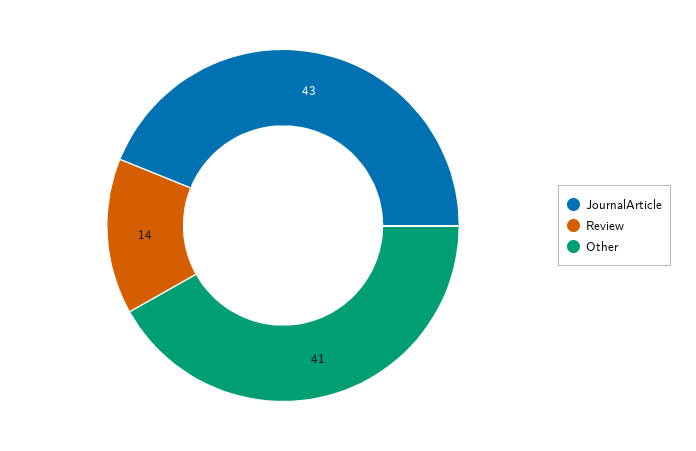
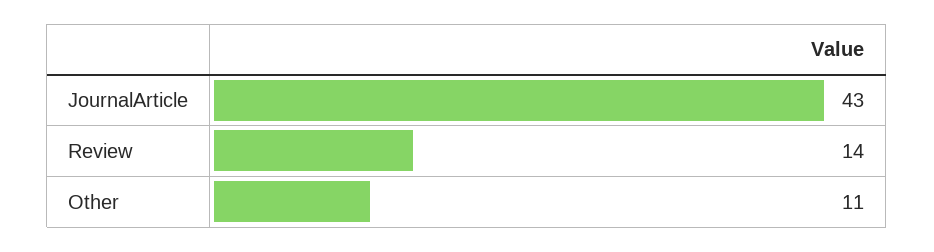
  {
    "JournalArticle": 43,
    "Review": 14,
-   "Other": 41
+   "Other": 11
  }

